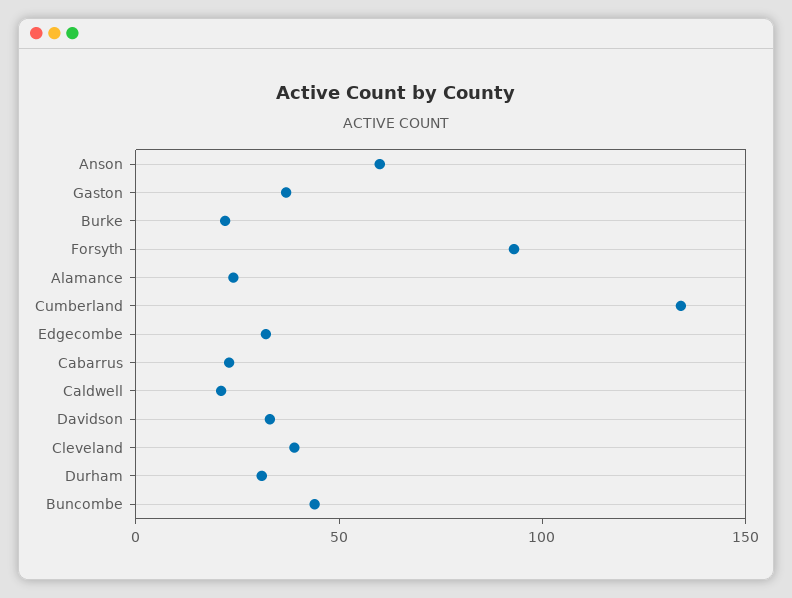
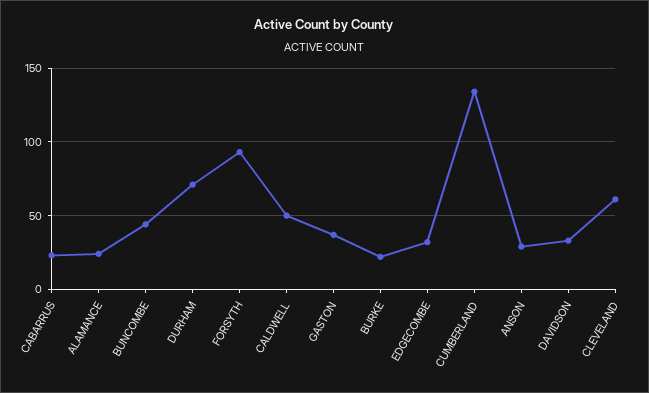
  {
-   "Anson": 60,
+   "Anson": 30,
    "Gaston": 35,
    "Burke": 20,
    "Forsyth": 95,
    "Alamance": 25,
    "Cumberland": 135,
    "Edgecombe": 30,
    "Cabarrus": 25,
-   "Caldwell": 20,
+   "Caldwell": 50,
    "Davidson": 35,
-   "Cleveland": 40,
+   "Cleveland": 60,
-   "Durham": 30,
+   "Durham": 70,
    "Buncombe": 45
  }

